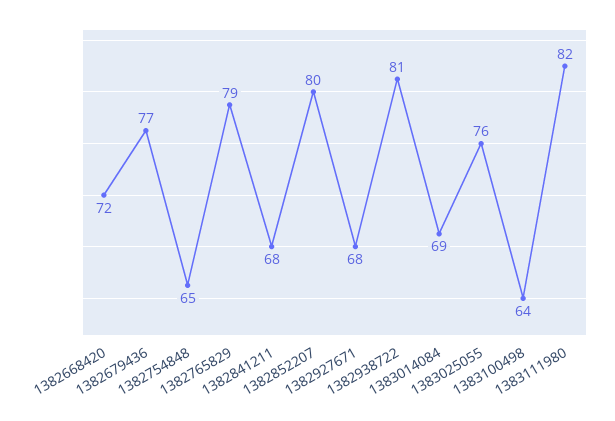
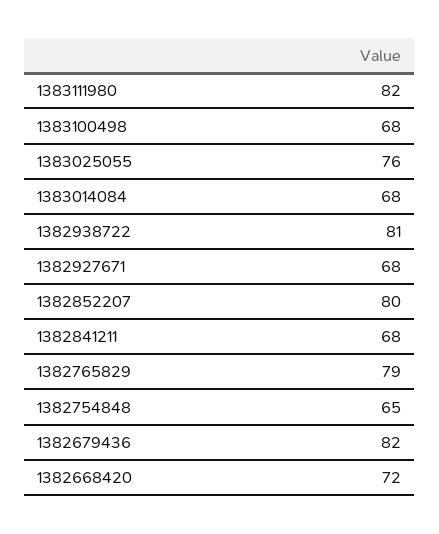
  {
    "1382668420": 72,
-   "1382679436": 77,
+   "1382679436": 82,
    "1382754848": 65,
    "1382765829": 79,
    "1382841211": 68,
    "1382852207": 80,
    "1382927671": 68,
    "1382938722": 81,
-   "1383014084": 69,
+   "1383014084": 68,
    "1383025055": 76,
-   "1383100498": 64,
+   "1383100498": 68,
    "1383111980": 82
  }

